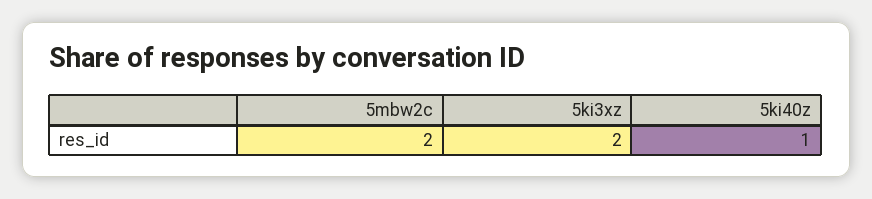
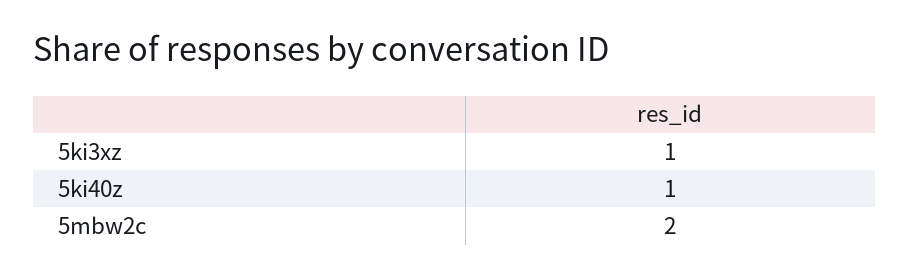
  {
    "5mbw2c": 2,
-   "5ki3xz": 2,
+   "5ki3xz": 1,
    "5ki40z": 1
  }

